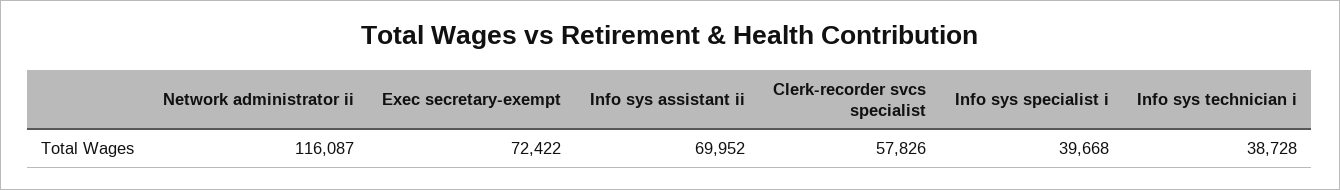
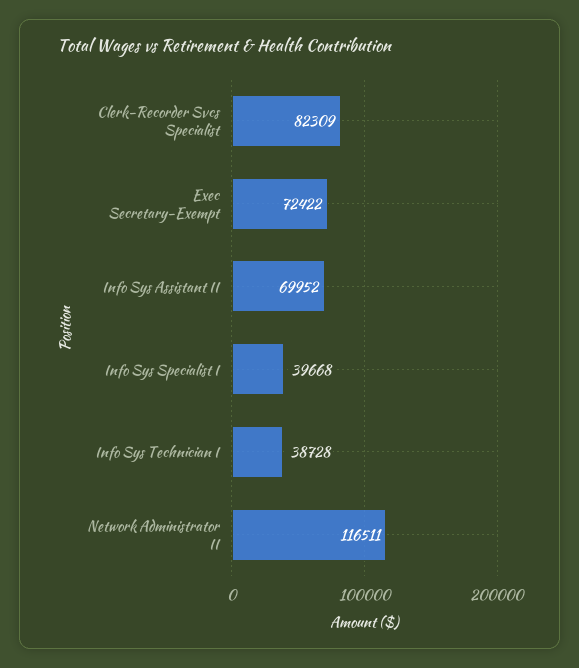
  {
-   "Network administrator ii": 116087,
+   "Network administrator ii": 116511,
    "Exec secretary-exempt": 72422,
    "Info sys assistant ii": 69952,
-   "Clerk-recorder svcs specialist": 57826,
+   "Clerk-recorder svcs specialist": 82309,
    "Info sys specialist i": 39668,
    "Info sys technician i": 38728
  }

